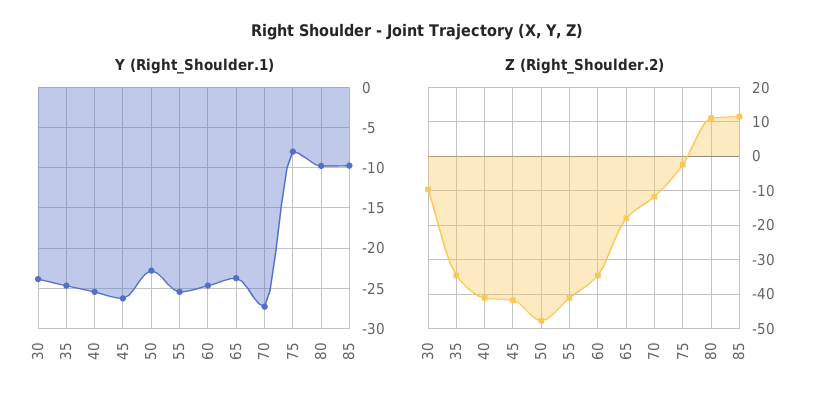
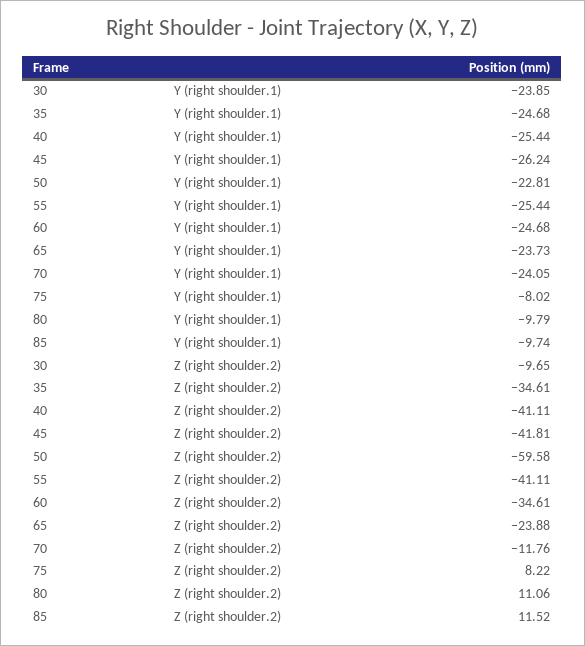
  {
    "Y (Right_Shoulder.1)": {
      "30": -23.85,
      "35": -24.68,
      "40": -25.44,
      "45": -26.24,
      "50": -22.81,
      "55": -25.44,
      "60": -24.68,
      "65": -23.73,
-     "70": -27,
+     "70": -24.05,
      "75": -8.02,
      "80": -9.79,
      "85": -9.74
    },
    "Z (Right_Shoulder.2)": {
      "30": -9.65,
      "35": -34.61,
      "40": -41.11,
      "45": -41.81,
-     "50": -48,
+     "50": -59.58,
      "55": -41.11,
      "60": -34.61,
-     "65": -18,
+     "65": -23.88,
      "70": -11.76,
-     "75": -2,
+     "75": 8.22,
      "80": 11.06,
      "85": 11.52
    }
  }

